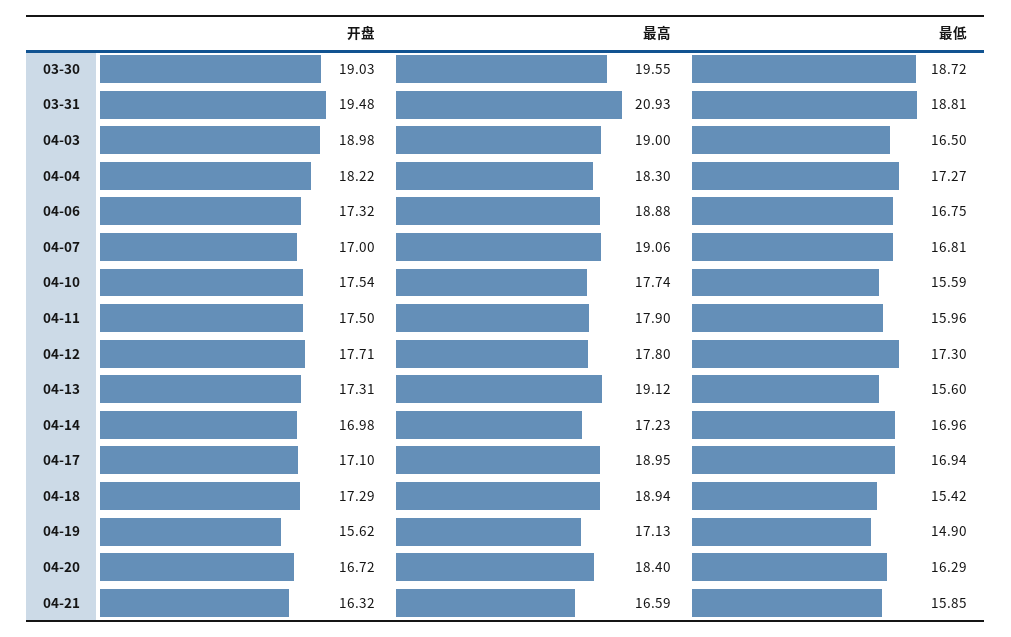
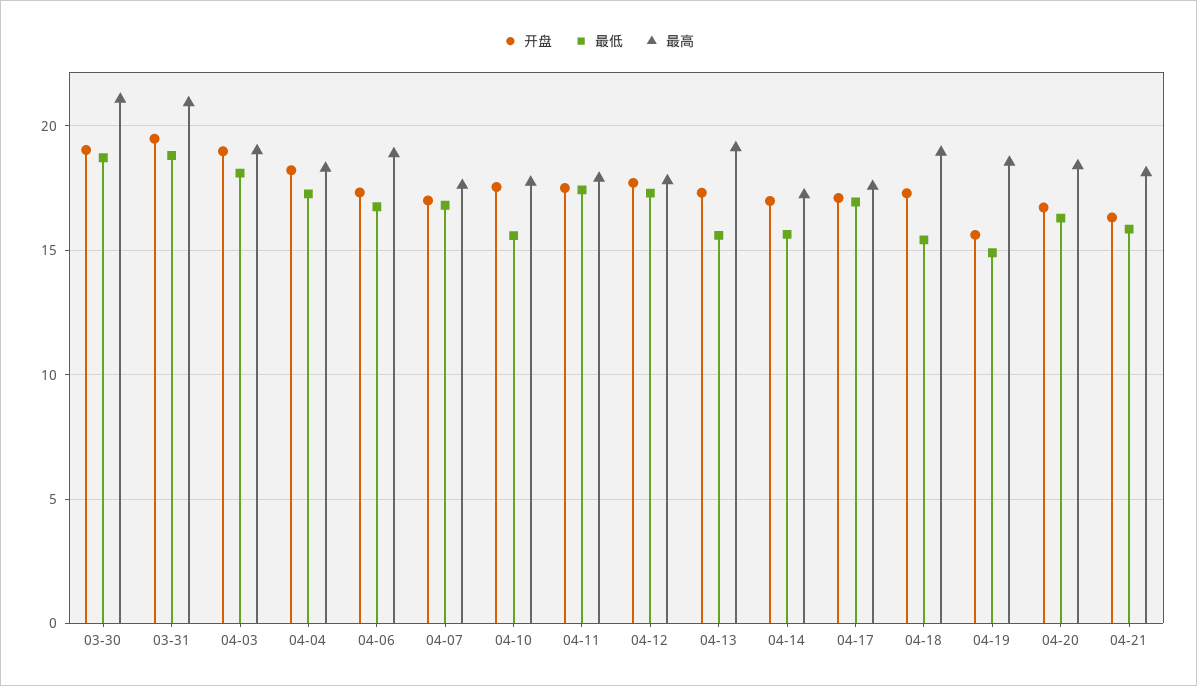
  {
    "开盘": {
      "03-30": 19.03,
      "03-31": 19.48,
      "04-03": 18.98,
      "04-04": 18.22,
      "04-06": 17.32,
      "04-07": 17,
      "04-10": 17.54,
      "04-11": 17.5,
      "04-12": 17.71,
      "04-13": 17.31,
      "04-14": 16.98,
      "04-17": 17.1,
      "04-18": 17.29,
      "04-19": 15.62,
      "04-20": 16.72,
      "04-21": 16.32
    },
    "最高": {
-     "03-30": 19.55,
+     "03-30": 21,
      "03-31": 20.93,
      "04-03": 19,
      "04-04": 18.3,
      "04-06": 18.88,
-     "04-07": 19.06,
+     "04-07": 17.5,
      "04-10": 17.74,
      "04-11": 17.9,
      "04-12": 17.8,
      "04-13": 19.12,
      "04-14": 17.23,
-     "04-17": 18.95,
+     "04-17": 17.5,
      "04-18": 18.94,
-     "04-19": 17.13,
+     "04-19": 18.5,
      "04-20": 18.4,
-     "04-21": 16.59
+     "04-21": 18
    },
    "最低": {
      "03-30": 18.72,
      "03-31": 18.81,
-     "04-03": 16.5,
+     "04-03": 18,
      "04-04": 17.27,
      "04-06": 16.75,
      "04-07": 16.81,
      "04-10": 15.59,
-     "04-11": 15.96,
+     "04-11": 17.5,
      "04-12": 17.3,
      "04-13": 15.6,
-     "04-14": 16.96,
+     "04-14": 15.5,
      "04-17": 16.94,
      "04-18": 15.42,
      "04-19": 14.9,
      "04-20": 16.29,
      "04-21": 15.85
    }
  }

